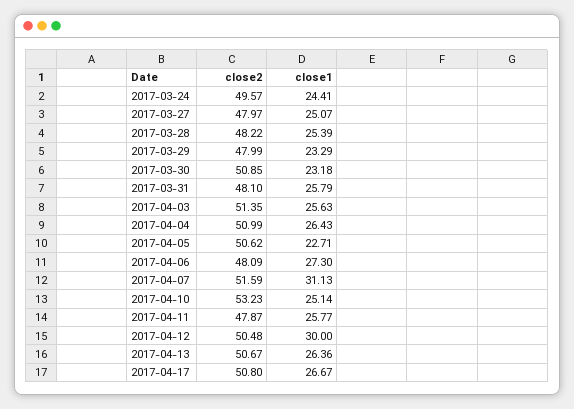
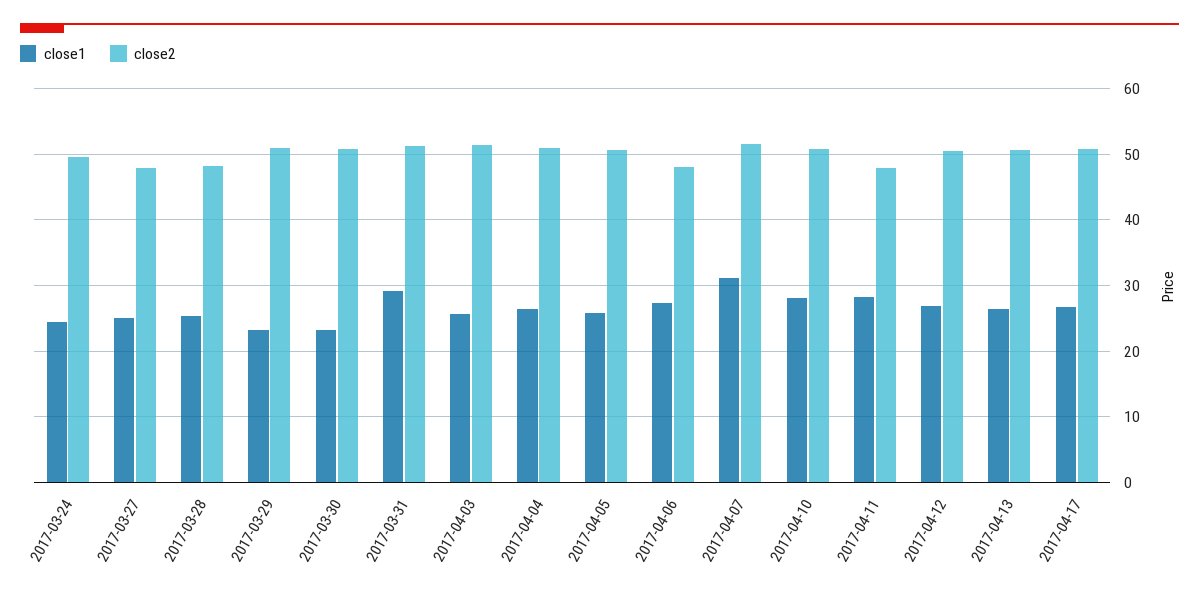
  {
    "close2": {
      "2017-03-24": 49.57,
      "2017-03-27": 47.97,
      "2017-03-28": 48.22,
-     "2017-03-29": 47.99,
+     "2017-03-29": 51,
      "2017-03-30": 50.85,
-     "2017-03-31": 48.1,
+     "2017-03-31": 51,
      "2017-04-03": 51.35,
      "2017-04-04": 50.99,
      "2017-04-05": 50.62,
      "2017-04-06": 48.09,
      "2017-04-07": 51.59,
-     "2017-04-10": 53.23,
+     "2017-04-10": 51,
      "2017-04-11": 47.87,
      "2017-04-12": 50.48,
      "2017-04-13": 50.67,
      "2017-04-17": 50.8
    },
    "close1": {
      "2017-03-24": 24.41,
      "2017-03-27": 25.07,
      "2017-03-28": 25.39,
      "2017-03-29": 23.29,
      "2017-03-30": 23.18,
-     "2017-03-31": 25.79,
+     "2017-03-31": 29,
      "2017-04-03": 25.63,
      "2017-04-04": 26.43,
-     "2017-04-05": 22.71,
+     "2017-04-05": 26,
      "2017-04-06": 27.3,
      "2017-04-07": 31.13,
-     "2017-04-10": 25.14,
+     "2017-04-10": 28,
-     "2017-04-11": 25.77,
+     "2017-04-11": 28,
-     "2017-04-12": 30,
+     "2017-04-12": 27,
      "2017-04-13": 26.36,
      "2017-04-17": 26.67
    }
  }

